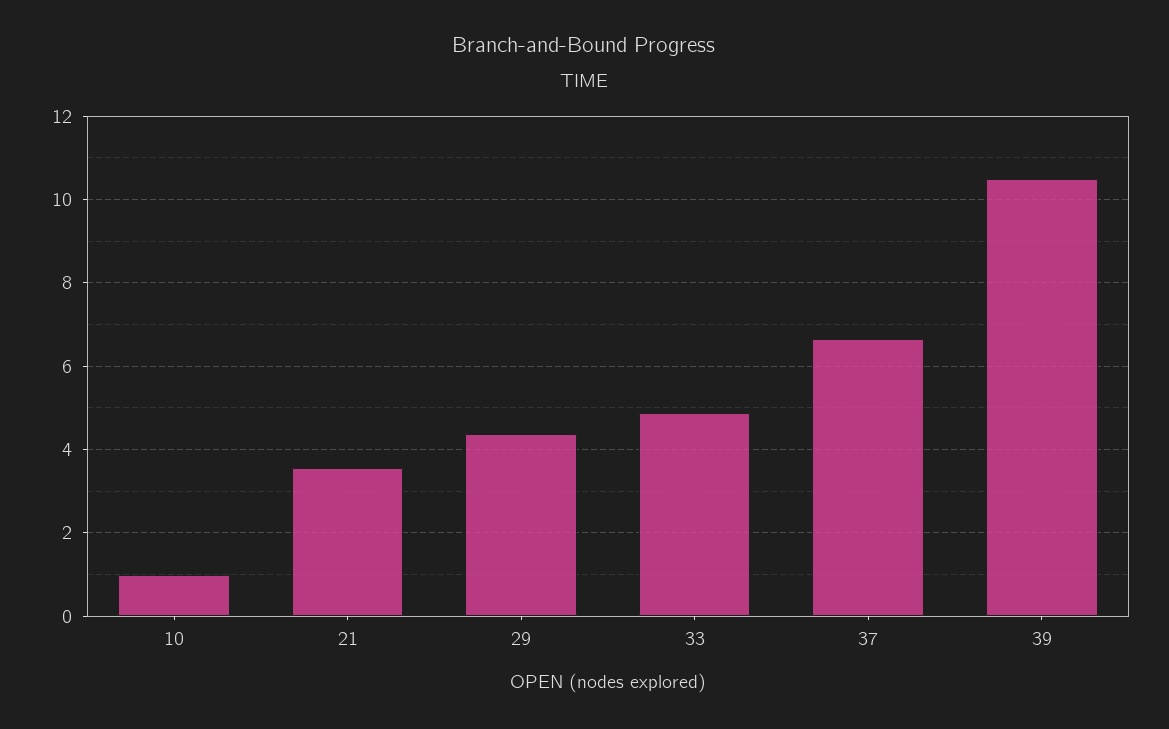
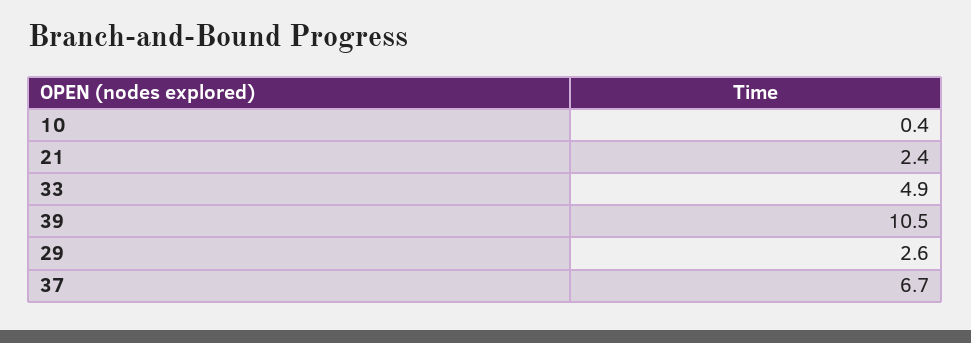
  {
-   "10": 1,
+   "10": 0.4,
-   "21": 3.6,
+   "21": 2.4,
-   "29": 4.4,
+   "29": 2.6,
    "33": 4.9,
    "37": 6.7,
    "39": 10.5
  }

